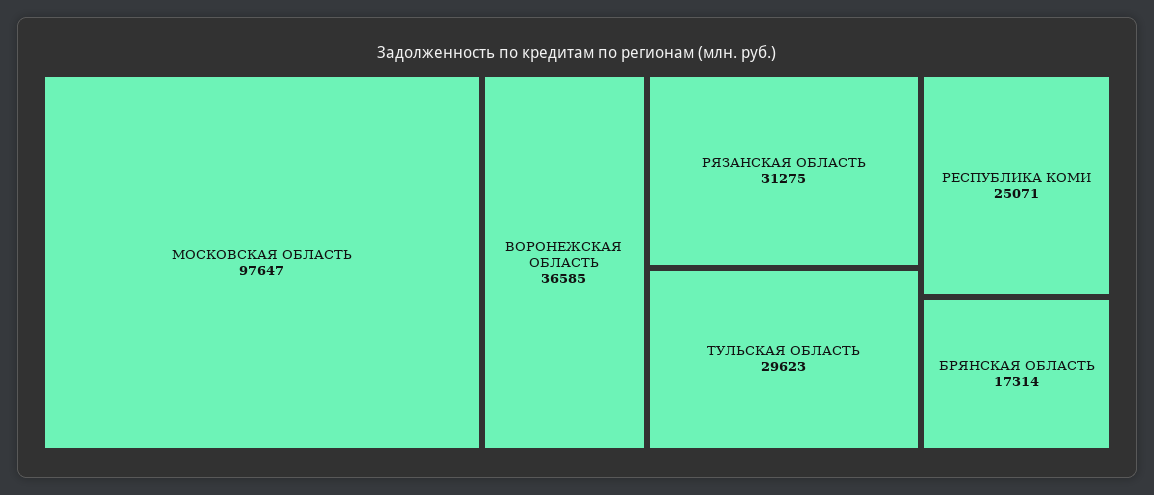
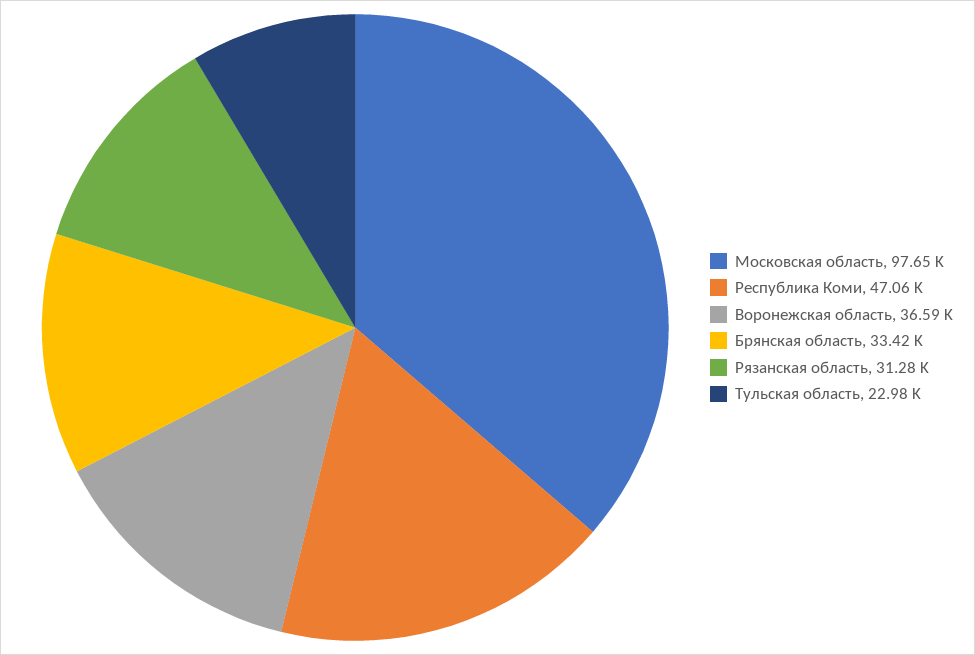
  {
    "МОСКОВСКАЯ ОБЛАСТЬ": 97647,
    "ВОРОНЕЖСКАЯ ОБЛАСТЬ": 36585,
    "РЯЗАНСКАЯ ОБЛАСТЬ": 31275,
-   "ТУЛЬСКАЯ ОБЛАСТЬ": 29623,
+   "ТУЛЬСКАЯ ОБЛАСТЬ": 22980,
-   "РЕСПУБЛИКА КОМИ": 25071,
+   "РЕСПУБЛИКА КОМИ": 47060,
-   "БРЯНСКАЯ ОБЛАСТЬ": 17314
+   "БРЯНСКАЯ ОБЛАСТЬ": 33420
  }

